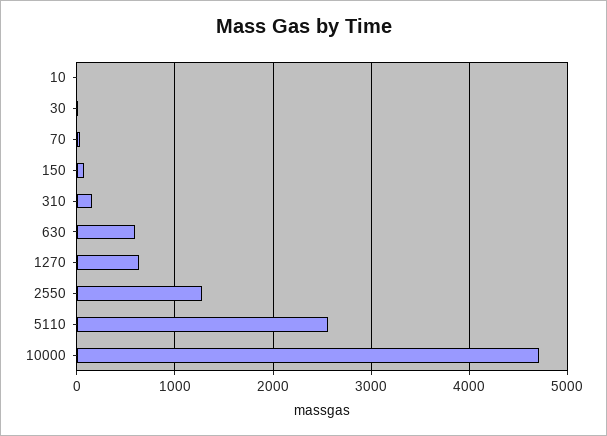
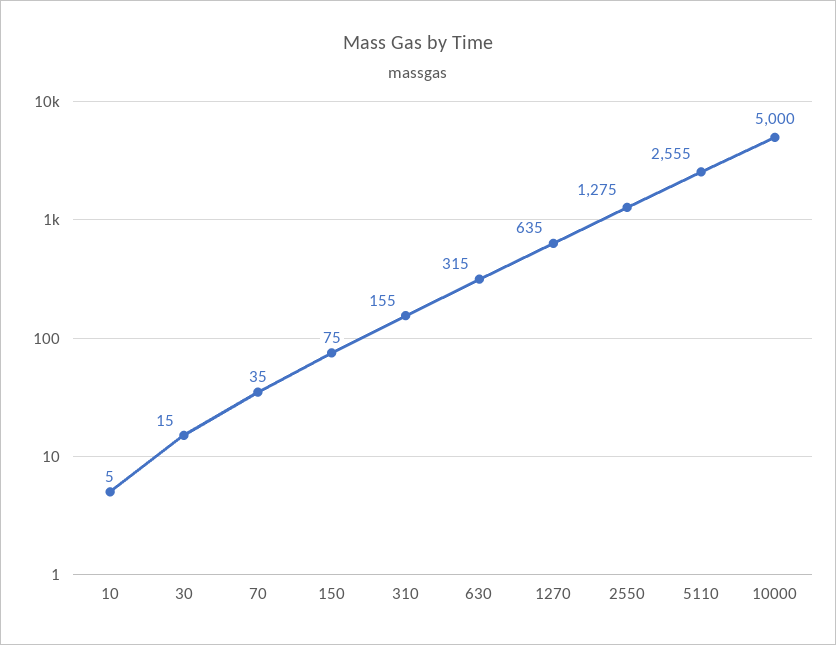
  {
    "10": 5,
    "30": 15,
    "70": 35,
    "150": 75,
    "310": 155,
-   "630": 600,
+   "630": 315,
    "1270": 635,
    "2550": 1275,
    "5110": 2555,
-   "10000": 4700
+   "10000": 5000
  }

